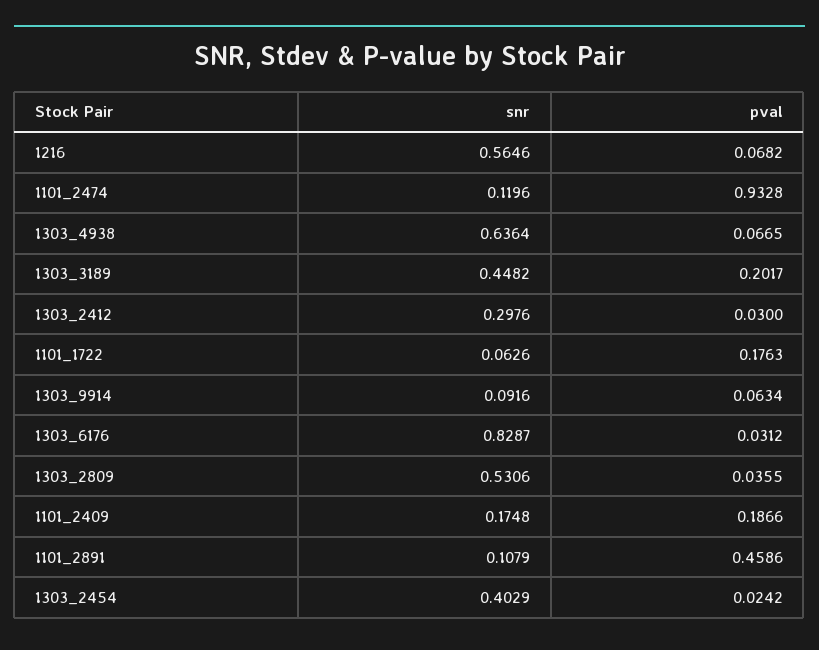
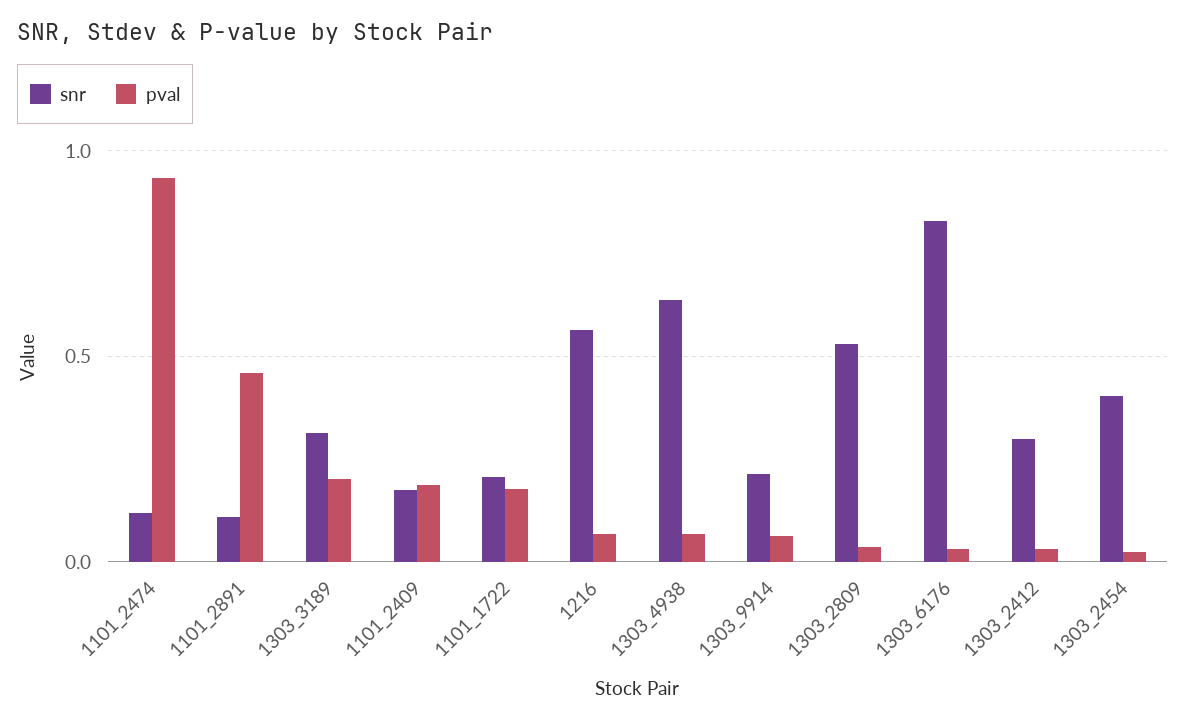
  {
    "snr": {
      "1216": 0.5646,
      "1101_2474": 0.1196,
      "1303_4938": 0.6364,
-     "1303_3189": 0.4482,
+     "1303_3189": 0.3,
      "1303_2412": 0.2976,
-     "1101_1722": 0.0626,
+     "1101_1722": 0.2,
-     "1303_9914": 0.0916,
+     "1303_9914": 0.2,
      "1303_6176": 0.8287,
      "1303_2809": 0.5306,
      "1101_2409": 0.1748,
      "1101_2891": 0.1079,
      "1303_2454": 0.4029
    },
    "pval": {
      "1216": 0.0682,
      "1101_2474": 0.9328,
      "1303_4938": 0.0665,
      "1303_3189": 0.2017,
      "1303_2412": 0.03,
      "1101_1722": 0.1763,
      "1303_9914": 0.0634,
      "1303_6176": 0.0312,
      "1303_2809": 0.0355,
      "1101_2409": 0.1866,
      "1101_2891": 0.4586,
      "1303_2454": 0.0242
    }
  }

